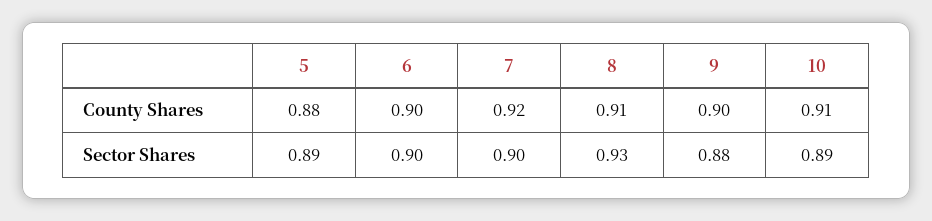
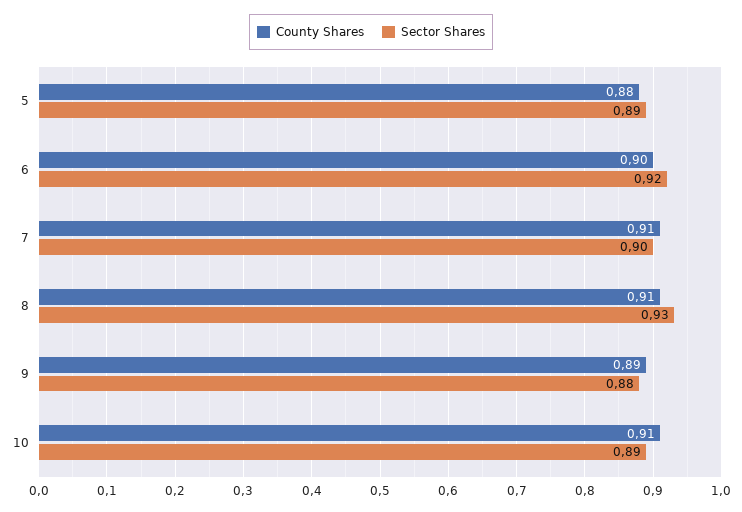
  {
    "County Shares": {
      "5": 0.88,
      "6": 0.9,
-     "7": 0.92,
+     "7": 0.91,
      "8": 0.91,
-     "9": 0.9,
+     "9": 0.89,
      "10": 0.91
    },
    "Sector Shares": {
      "5": 0.89,
-     "6": 0.9,
+     "6": 0.92,
      "7": 0.9,
      "8": 0.93,
      "9": 0.88,
      "10": 0.89
    }
  }

